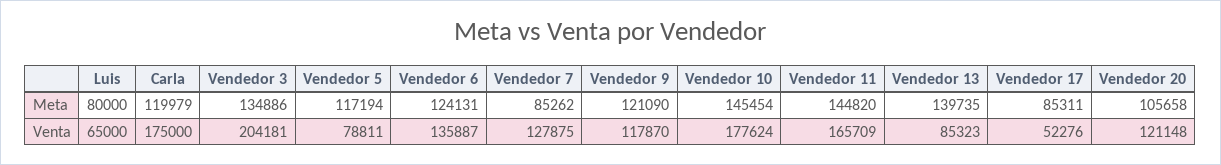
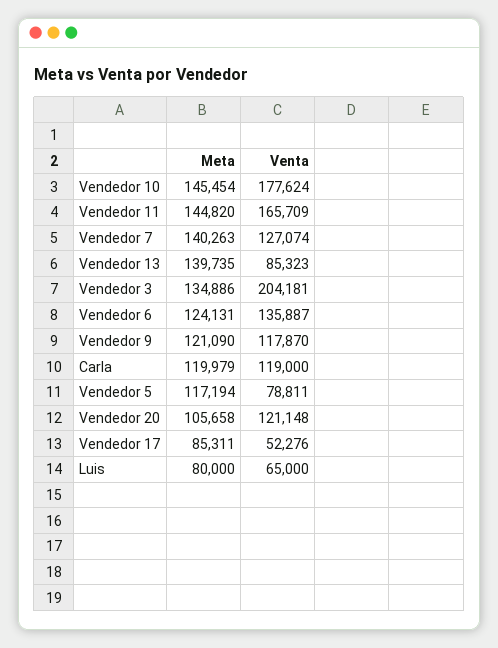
  {
    "Luis": {
      "Meta": 80000,
      "Venta": 65000
    },
    "Carla": {
      "Meta": 119979,
-     "Venta": 175000
+     "Venta": 119000
    },
    "Vendedor 3": {
      "Meta": 134886,
      "Venta": 204181
    },
    "Vendedor 5": {
      "Meta": 117194,
      "Venta": 78811
    },
    "Vendedor 6": {
      "Meta": 124131,
      "Venta": 135887
    },
    "Vendedor 7": {
-     "Meta": 85262,
+     "Meta": 140263,
-     "Venta": 127875
+     "Venta": 127074
    },
    "Vendedor 9": {
      "Meta": 121090,
      "Venta": 117870
    },
    "Vendedor 10": {
      "Meta": 145454,
      "Venta": 177624
    },
    "Vendedor 11": {
      "Meta": 144820,
      "Venta": 165709
    },
    "Vendedor 13": {
      "Meta": 139735,
      "Venta": 85323
    },
    "Vendedor 17": {
      "Meta": 85311,
      "Venta": 52276
    },
    "Vendedor 20": {
      "Meta": 105658,
      "Venta": 121148
    }
  }

